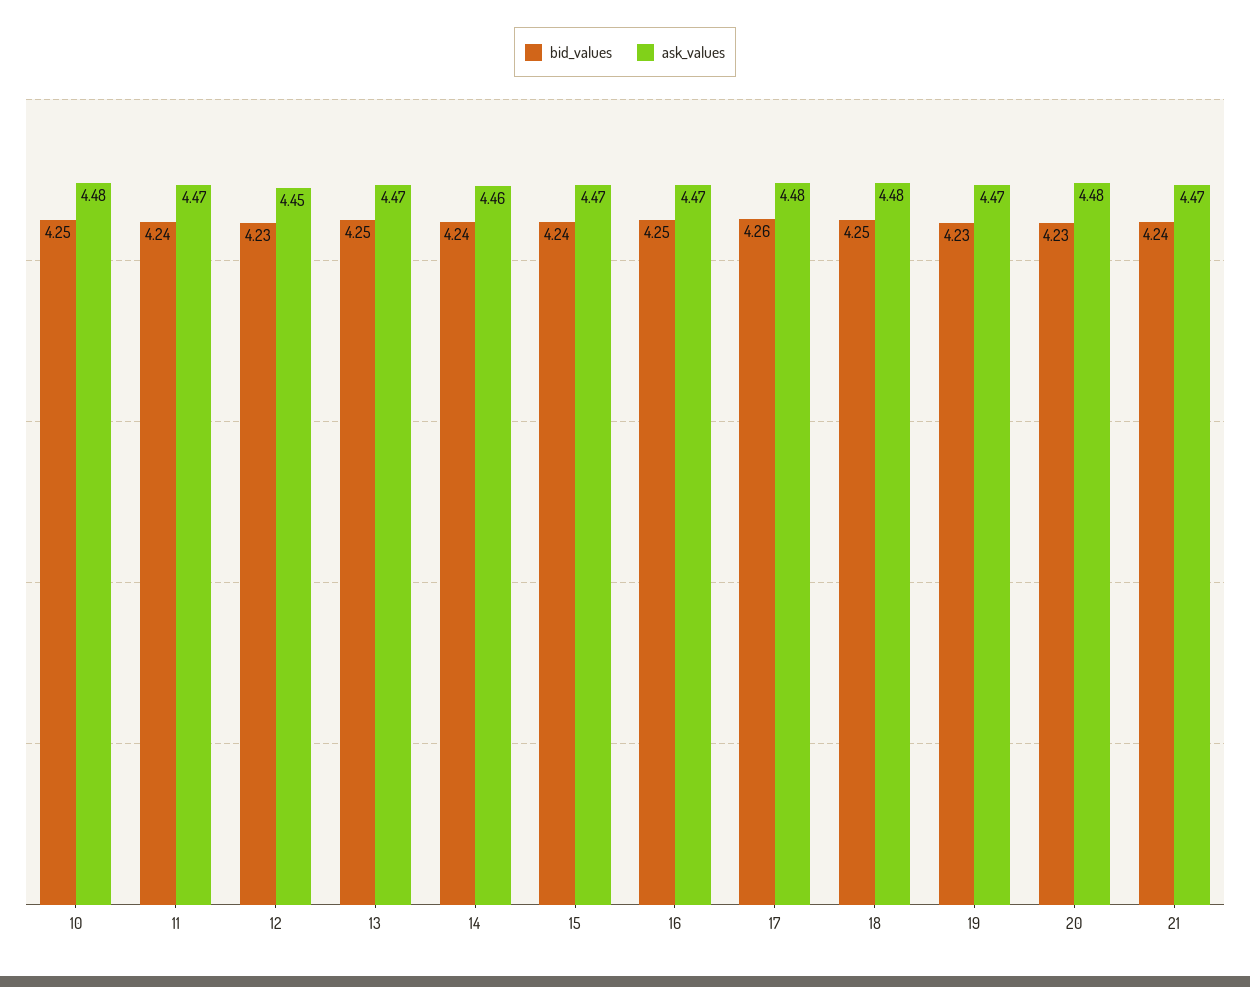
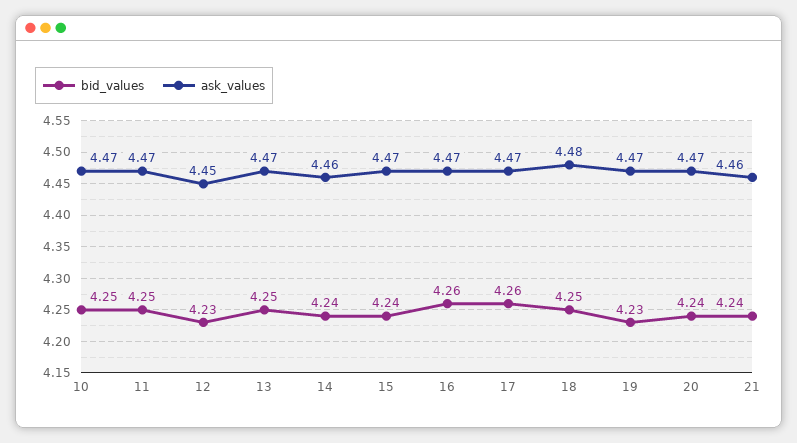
  {
    "bid_values": {
      "10": 4.25,
-     "11": 4.24,
+     "11": 4.25,
      "12": 4.23,
      "13": 4.25,
      "14": 4.24,
      "15": 4.24,
-     "16": 4.25,
+     "16": 4.26,
      "17": 4.26,
      "18": 4.25,
      "19": 4.23,
-     "20": 4.23,
+     "20": 4.24,
      "21": 4.24
    },
    "ask_values": {
-     "10": 4.48,
+     "10": 4.47,
      "11": 4.47,
      "12": 4.45,
      "13": 4.47,
      "14": 4.46,
      "15": 4.47,
      "16": 4.47,
-     "17": 4.48,
+     "17": 4.47,
      "18": 4.48,
      "19": 4.47,
-     "20": 4.48,
+     "20": 4.47,
-     "21": 4.47
+     "21": 4.46
    }
  }

